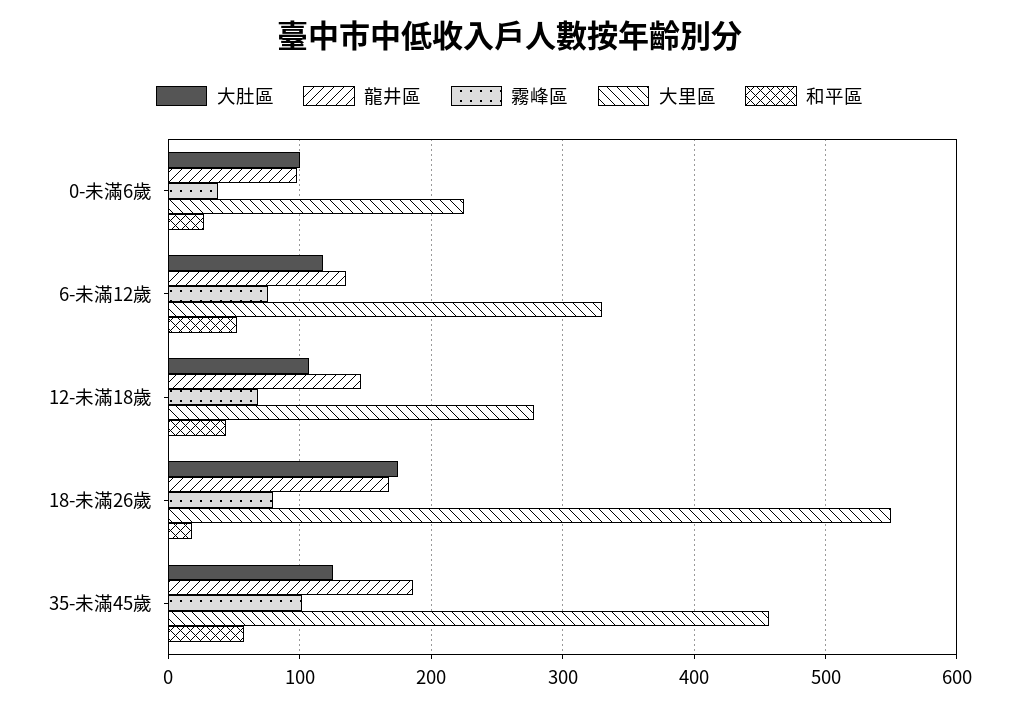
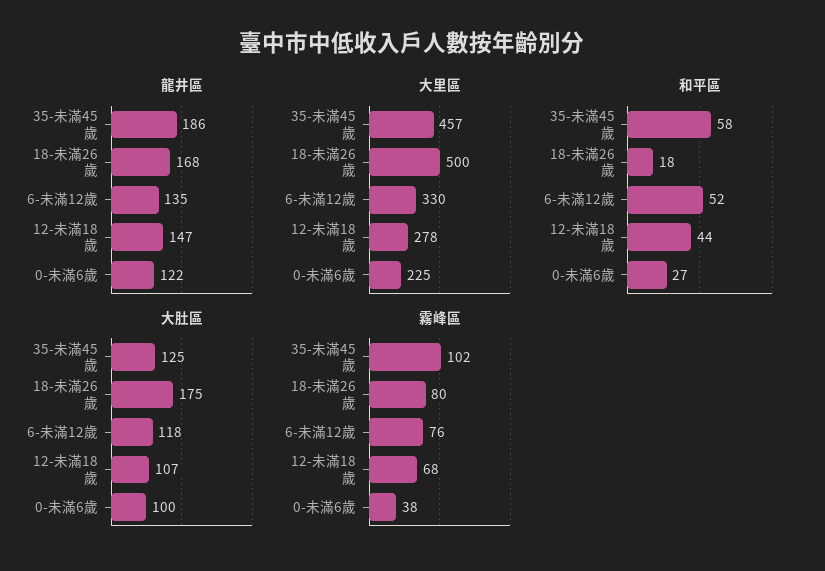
  {
    "大肚區": {
      "0-未滿6歲": 100,
      "6-未滿12歲": 118,
      "12-未滿18歲": 107,
      "18-未滿26歲": 175,
      "35-未滿45歲": 125
    },
    "龍井區": {
-     "0-未滿6歲": 100,
+     "0-未滿6歲": 122,
      "6-未滿12歲": 135,
      "12-未滿18歲": 147,
      "18-未滿26歲": 168,
      "35-未滿45歲": 186
    },
    "霧峰區": {
      "0-未滿6歲": 38,
      "6-未滿12歲": 76,
      "12-未滿18歲": 68,
      "18-未滿26歲": 80,
      "35-未滿45歲": 102
    },
    "大里區": {
      "0-未滿6歲": 225,
      "6-未滿12歲": 330,
      "12-未滿18歲": 278,
-     "18-未滿26歲": 550,
+     "18-未滿26歲": 500,
      "35-未滿45歲": 457
    },
    "和平區": {
      "0-未滿6歲": 27,
      "6-未滿12歲": 52,
      "12-未滿18歲": 44,
      "18-未滿26歲": 18,
      "35-未滿45歲": 58
    }
  }

